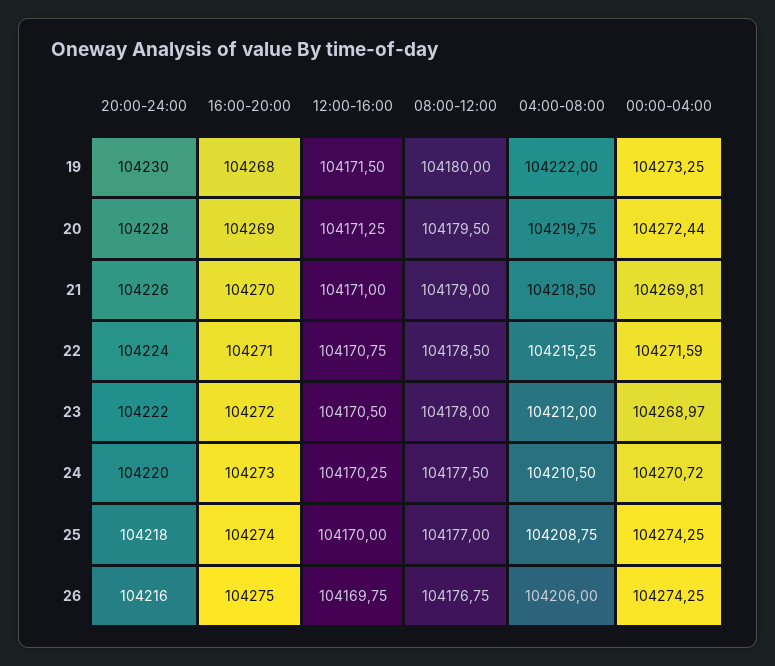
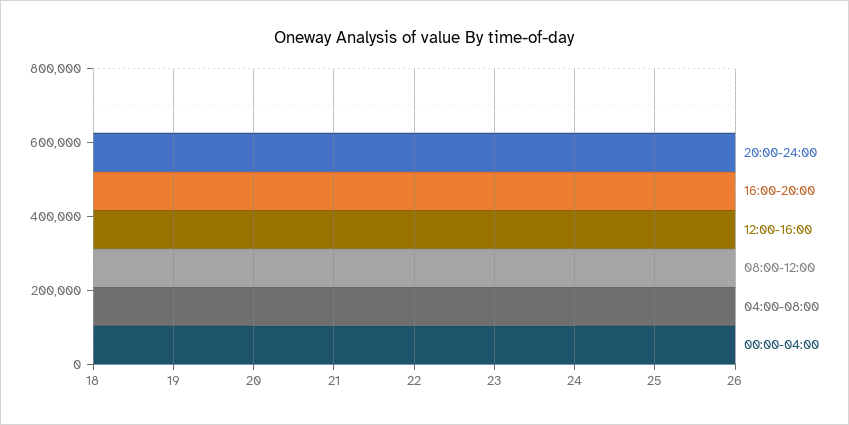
  {
    "20:00-24:00": {
      "19": 104230,
      "20": 104228,
      "21": 104226,
      "22": 104224,
      "23": 104222,
      "24": 104220,
      "25": 104218,
-     "26": 104216
+     "26": 104216,
+     "18": 100000
    },
    "16:00-20:00": {
      "19": 104268,
      "20": 104269,
      "21": 104270,
      "22": 104271,
      "23": 104272,
      "24": 104273,
      "25": 104274,
-     "26": 104275
+     "26": 104275,
+     "18": 100000
    },
    "12:00-16:00": {
      "19": 104171.5,
      "20": 104171.25,
      "21": 104171,
      "22": 104170.75,
      "23": 104170.5,
      "24": 104170.25,
      "25": 104170,
-     "26": 104169.75
+     "26": 104169.75,
+     "18": 100000
    },
    "08:00-12:00": {
      "19": 104180,
      "20": 104179.5,
      "21": 104179,
      "22": 104178.5,
      "23": 104178,
      "24": 104177.5,
      "25": 104177,
-     "26": 104176.75
+     "26": 104176.75,
+     "18": 100000
    },
    "04:00-08:00": {
      "19": 104222,
      "20": 104219.75,
      "21": 104218.5,
      "22": 104215.25,
      "23": 104212,
      "24": 104210.5,
      "25": 104208.75,
-     "26": 104206
+     "26": 104206,
+     "18": 100000
    },
    "00:00-04:00": {
      "19": 104273.25,
      "20": 104272.44,
      "21": 104269.81,
      "22": 104271.59,
      "23": 104268.97,
      "24": 104270.72,
      "25": 104274.25,
-     "26": 104274.25
+     "26": 104274.25,
+     "18": 100000
    }
  }

